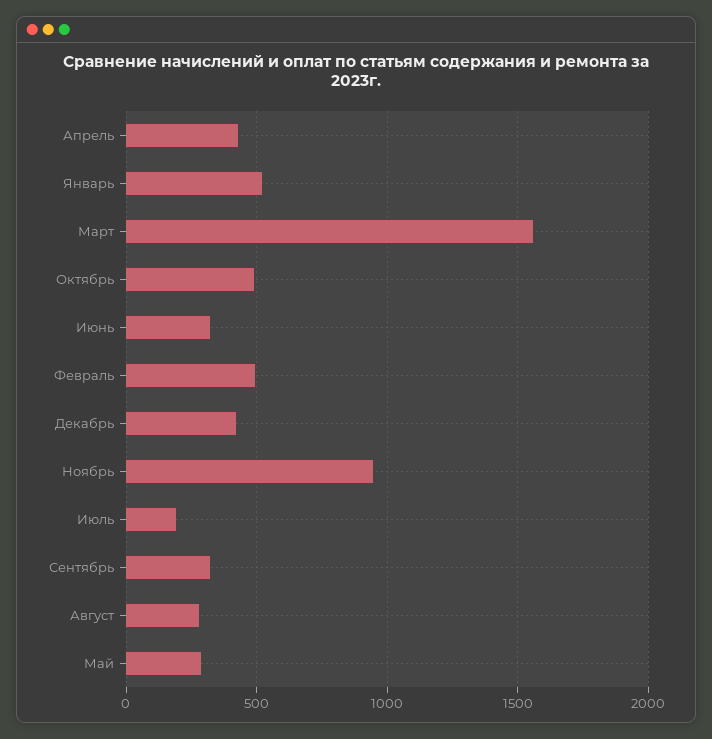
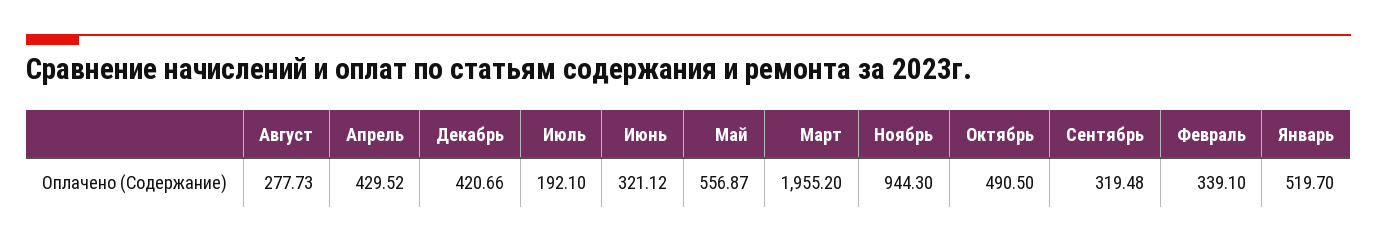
  {
    "Апрель": 429.52,
    "Январь": 519.7,
-   "Март": 1550,
+   "Март": 1955.2,
    "Октябрь": 490.5,
    "Июнь": 321.12,
-   "Февраль": 500,
+   "Февраль": 339.1,
    "Декабрь": 420.66,
    "Ноябрь": 944.3,
    "Июль": 192.1,
    "Сентябрь": 319.48,
    "Август": 277.73,
-   "Май": 300
+   "Май": 556.87
  }

